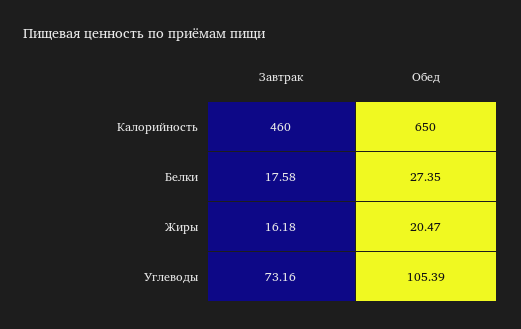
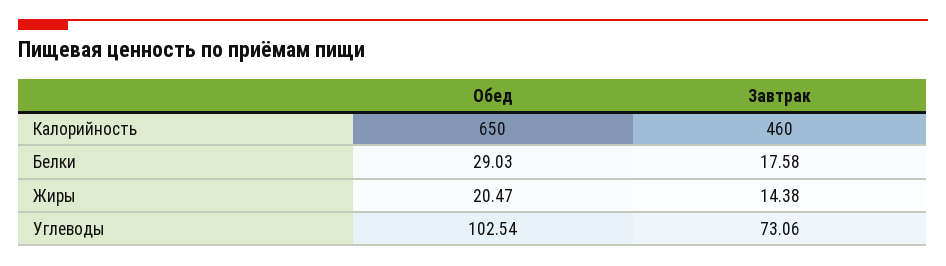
  {
    "Завтрак": {
      "Калорийность": 460,
      "Белки": 17.58,
-     "Жиры": 16.18,
+     "Жиры": 14.38,
-     "Углеводы": 73.16
+     "Углеводы": 73.06
    },
    "Обед": {
      "Калорийность": 650,
-     "Белки": 27.35,
+     "Белки": 29.03,
      "Жиры": 20.47,
-     "Углеводы": 105.39
+     "Углеводы": 102.54
    }
  }

